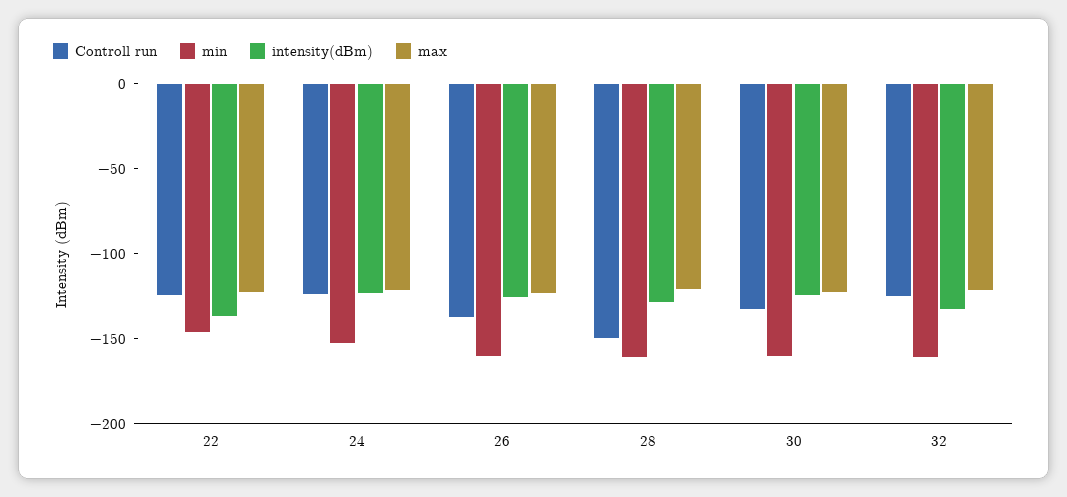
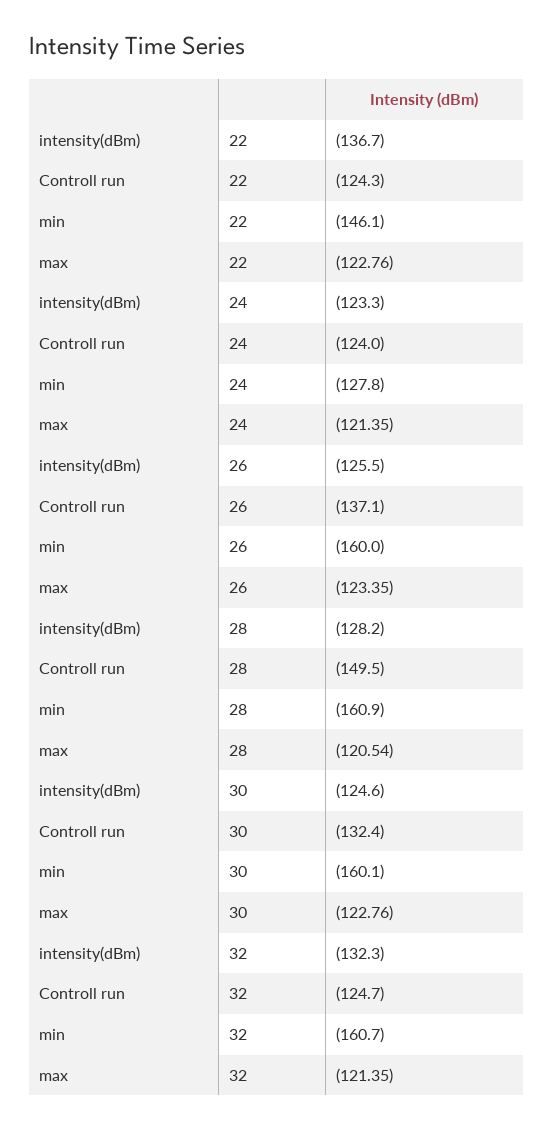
  {
    "Controll run": {
      "22": -124.3,
      "24": -124,
      "26": -137.1,
      "28": -149.5,
      "30": -132.4,
      "32": -124.7
    },
    "min": {
      "22": -146.1,
-     "24": -150,
+     "24": -127.8,
      "26": -160,
      "28": -160.9,
      "30": -160.1,
      "32": -160.7
    },
    "intensity(dBm)": {
      "22": -136.7,
      "24": -123.3,
      "26": -125.5,
      "28": -128.2,
      "30": -124.6,
      "32": -132.3
    },
    "max": {
      "22": -122.76,
      "24": -121.35,
      "26": -123.35,
      "28": -120.54,
      "30": -122.76,
      "32": -121.35
    }
  }

